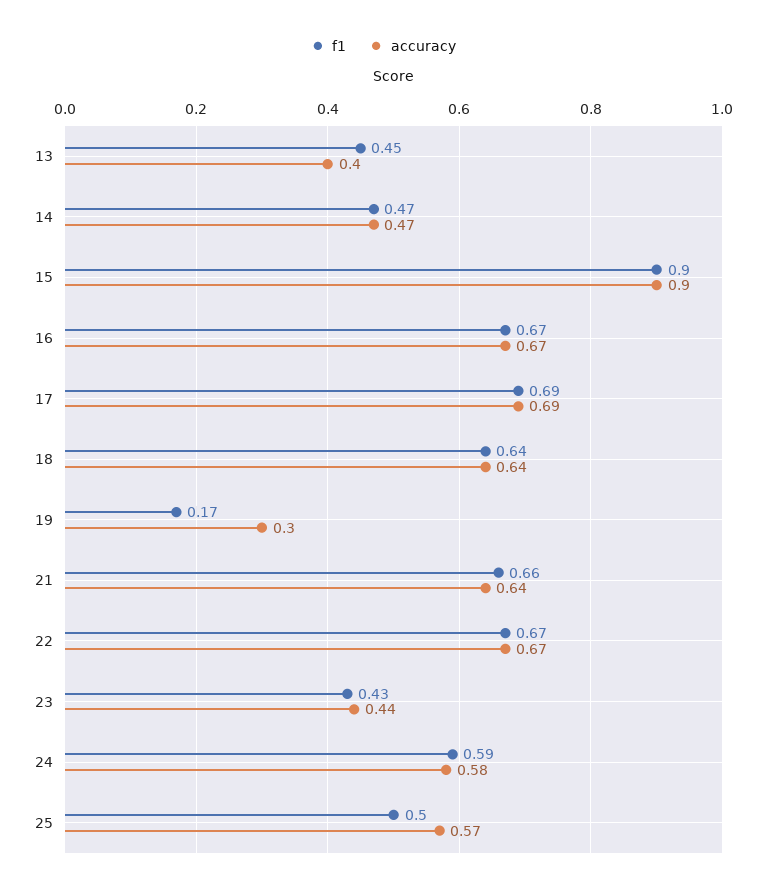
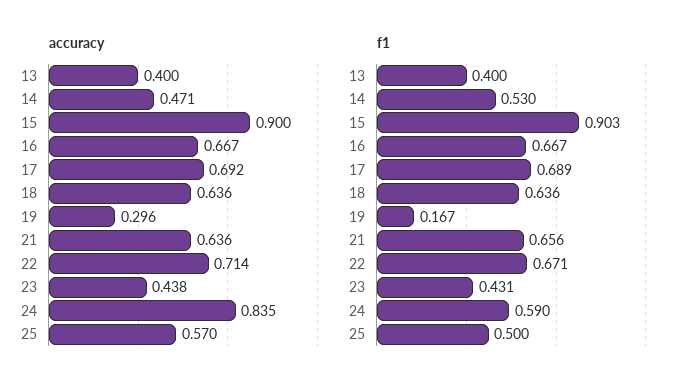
  {
    "f1": {
-     "13": 0.45,
+     "13": 0.4,
-     "14": 0.47,
+     "14": 0.53,
      "15": 0.903,
      "16": 0.667,
      "17": 0.689,
      "18": 0.636,
      "19": 0.167,
      "21": 0.656,
      "22": 0.671,
      "23": 0.431,
      "24": 0.59,
      "25": 0.5
    },
    "accuracy": {
      "13": 0.4,
      "14": 0.471,
      "15": 0.9,
      "16": 0.667,
      "17": 0.692,
      "18": 0.636,
      "19": 0.296,
      "21": 0.636,
-     "22": 0.67,
+     "22": 0.714,
      "23": 0.438,
-     "24": 0.58,
+     "24": 0.835,
      "25": 0.57
    }
  }

